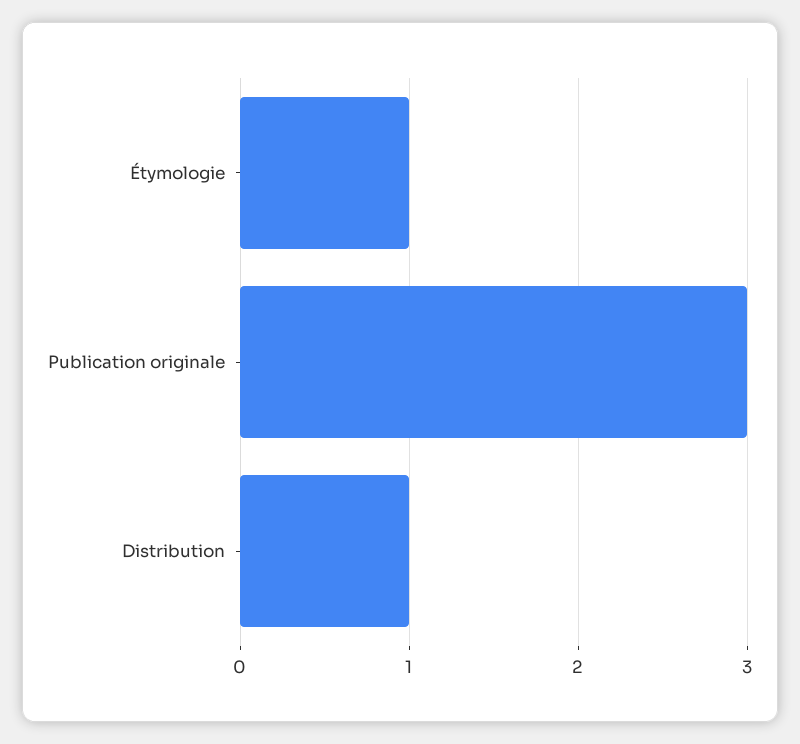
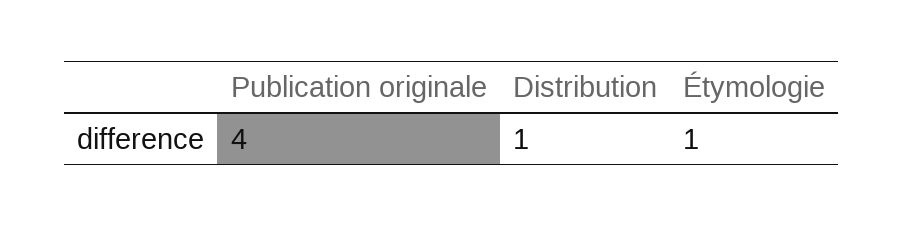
  {
    "Étymologie": 1,
-   "Publication originale": 3,
+   "Publication originale": 4,
    "Distribution": 1
  }

